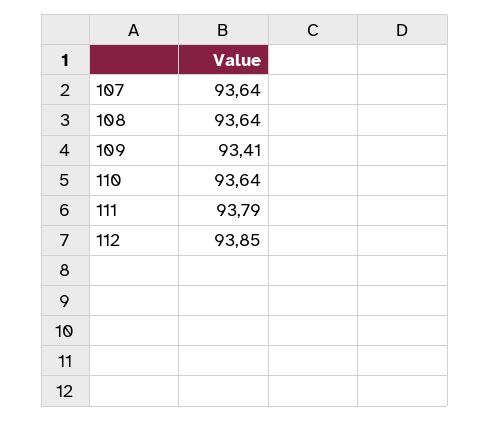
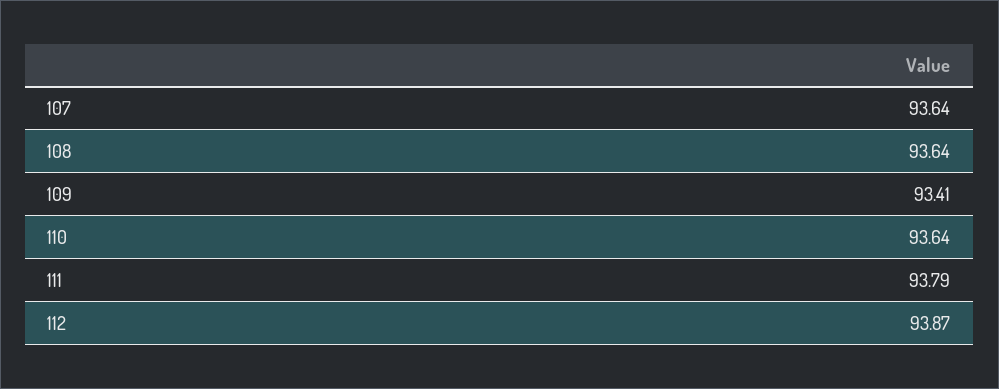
  {
    "107": 93.64,
    "108": 93.64,
    "109": 93.41,
    "110": 93.64,
    "111": 93.79,
-   "112": 93.85
+   "112": 93.87
  }

